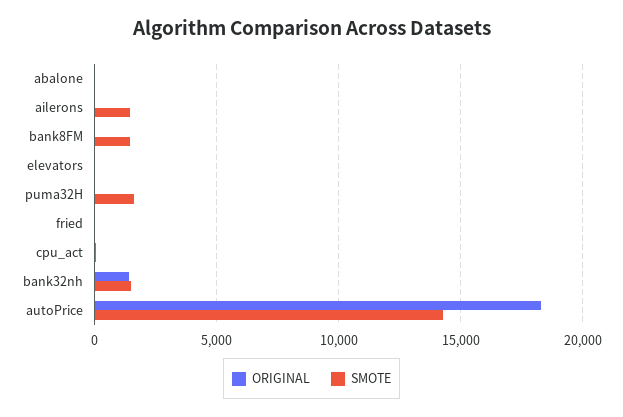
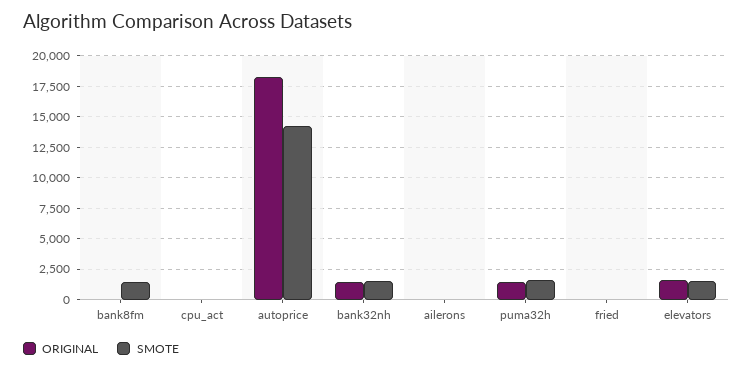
  {
    "ORIGINAL": {
-     "abalone": 0,
      "ailerons": 0,
      "bank8FM": 0,
-     "elevators": 0,
+     "elevators": 1500,
-     "puma32H": 0,
+     "puma32H": 1500,
      "fried": 0,
      "cpu_act": 0,
      "bank32nh": 1500,
      "autoPrice": 18500
    },
    "SMOTE": {
-     "abalone": 0,
-     "ailerons": 1500,
+     "ailerons": 0,
      "bank8FM": 1500,
-     "elevators": 0,
+     "elevators": 1500,
      "puma32H": 1500,
      "fried": 0,
      "cpu_act": 0,
      "bank32nh": 1500,
      "autoPrice": 14500
    }
  }

